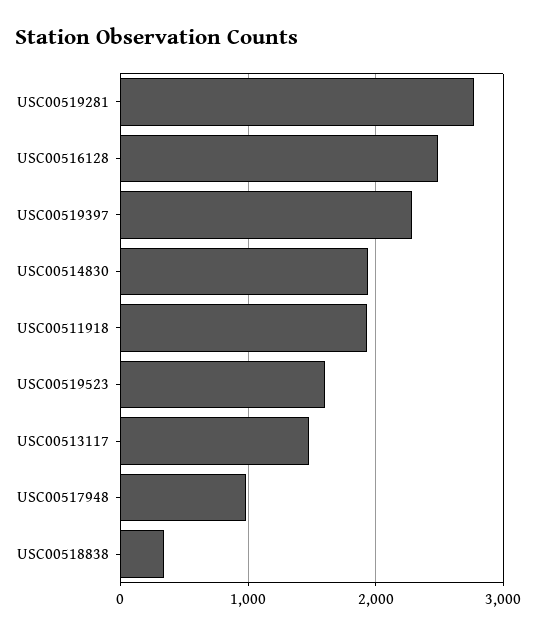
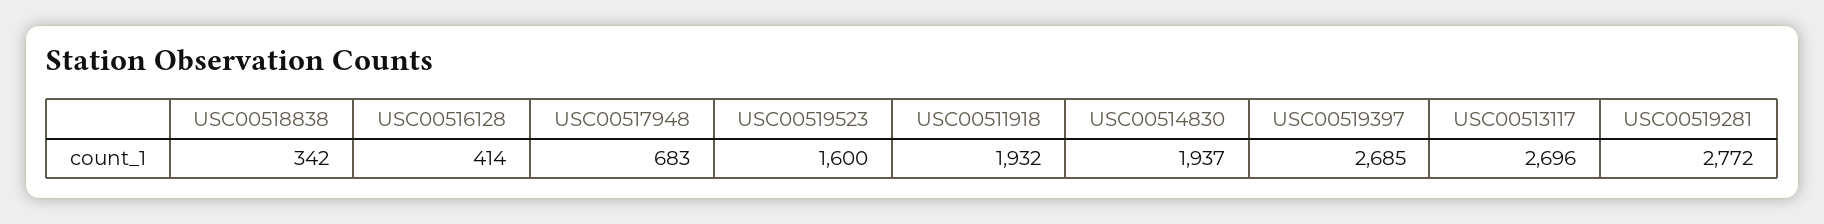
  {
    "USC00519281": 2772,
-   "USC00516128": 2500,
+   "USC00516128": 414,
-   "USC00519397": 2300,
+   "USC00519397": 2685,
    "USC00514830": 1937,
    "USC00511918": 1932,
    "USC00519523": 1600,
-   "USC00513117": 1500,
+   "USC00513117": 2696,
-   "USC00517948": 1000,
+   "USC00517948": 683,
    "USC00518838": 342
  }

